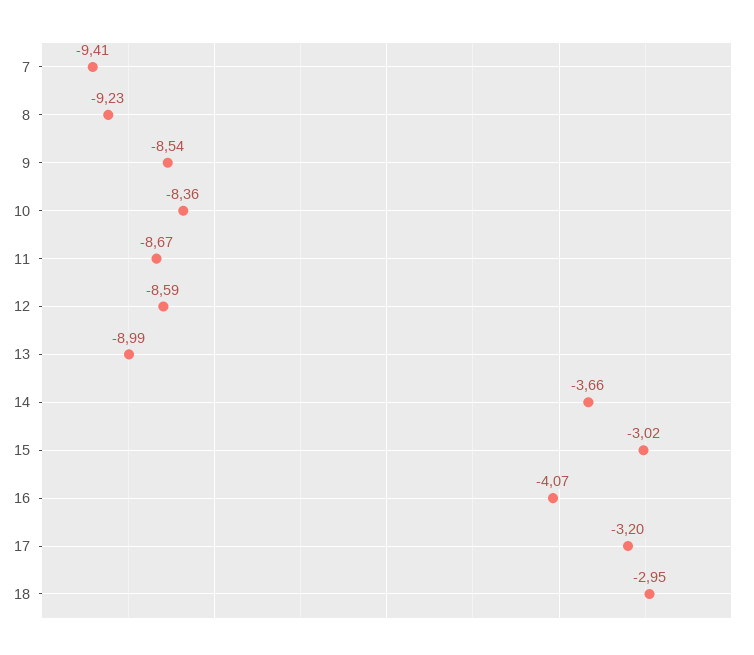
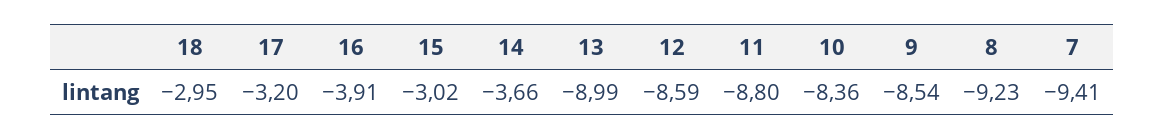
  {
    "7": -9.41,
    "8": -9.23,
    "9": -8.54,
    "10": -8.36,
-   "11": -8.67,
+   "11": -8.8,
    "12": -8.59,
    "13": -8.99,
    "14": -3.66,
    "15": -3.02,
-   "16": -4.07,
+   "16": -3.91,
    "17": -3.2,
    "18": -2.95
  }

